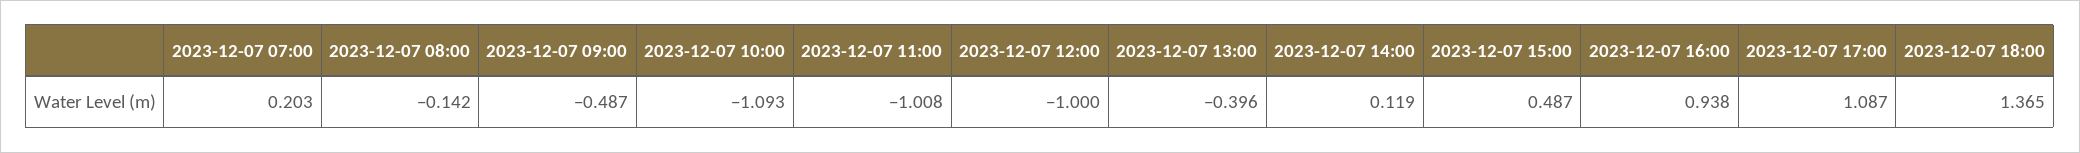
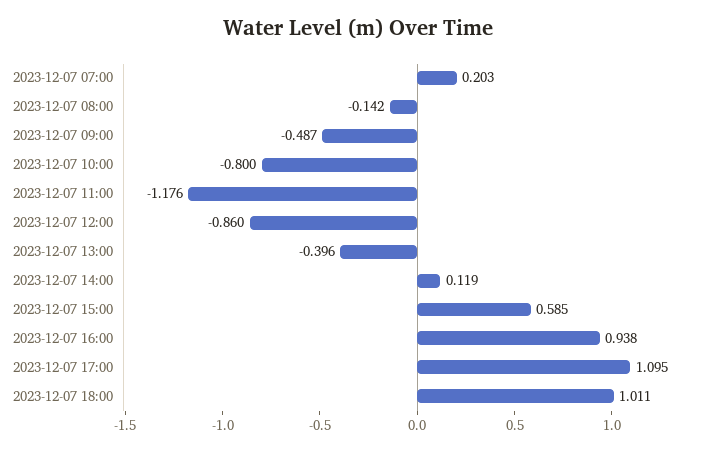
  {
    "2023-12-07 07:00": 0.203,
    "2023-12-07 08:00": -0.142,
    "2023-12-07 09:00": -0.487,
-   "2023-12-07 10:00": -1.093,
+   "2023-12-07 10:00": -0.8,
-   "2023-12-07 11:00": -1.008,
+   "2023-12-07 11:00": -1.176,
-   "2023-12-07 12:00": -1,
+   "2023-12-07 12:00": -0.86,
    "2023-12-07 13:00": -0.396,
    "2023-12-07 14:00": 0.119,
-   "2023-12-07 15:00": 0.487,
+   "2023-12-07 15:00": 0.585,
    "2023-12-07 16:00": 0.938,
-   "2023-12-07 17:00": 1.087,
+   "2023-12-07 17:00": 1.095,
-   "2023-12-07 18:00": 1.365
+   "2023-12-07 18:00": 1.011
  }

